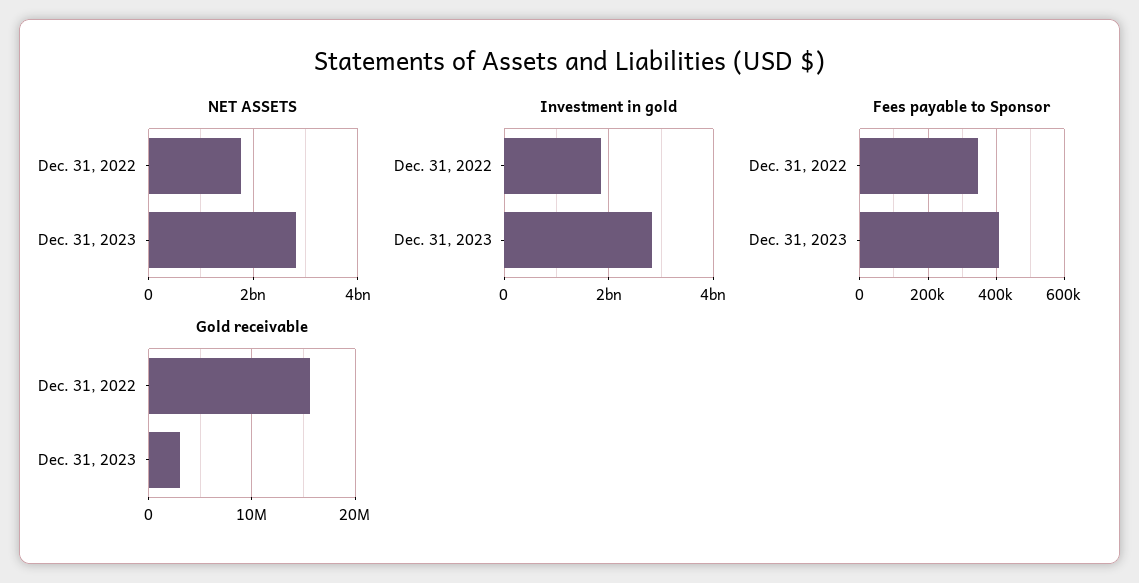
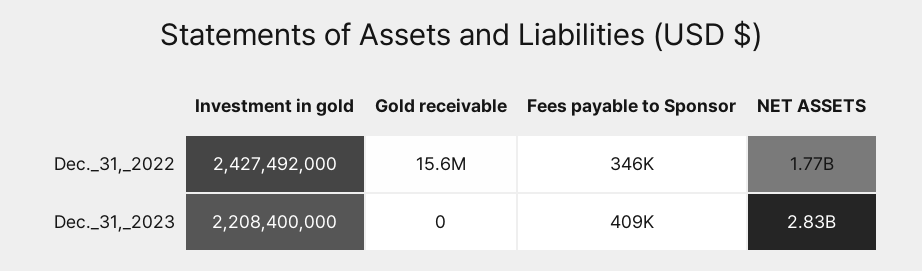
  {
    "NET ASSETS": {
      "Dec. 31, 2022": 1770000000,
      "Dec. 31, 2023": 2830000000
    },
    "Investment in gold": {
-     "Dec. 31, 2022": 1800000000,
+     "Dec. 31, 2022": 2427492000,
-     "Dec. 31, 2023": 2800000000
+     "Dec. 31, 2023": 2208400000
    },
    "Fees payable to Sponsor": {
      "Dec. 31, 2022": 346000,
      "Dec. 31, 2023": 409000
    },
    "Gold receivable": {
      "Dec. 31, 2022": 15600000,
-     "Dec. 31, 2023": 3000000
+     "Dec. 31, 2023": 0
    }
  }

